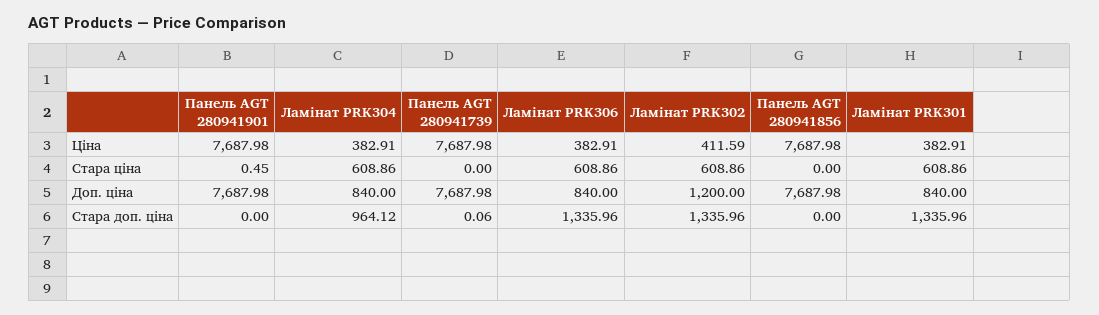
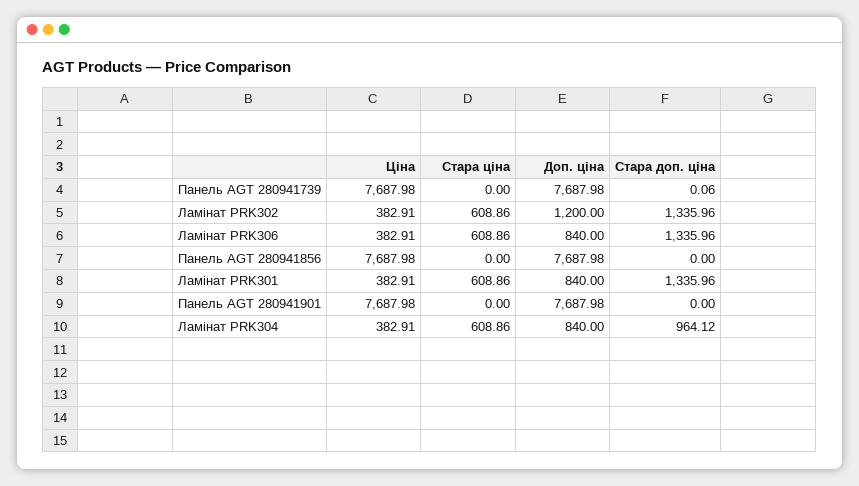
  {
    "Панель AGT 280941901": {
      "Ціна": 7687.98,
-     "Стара ціна": 0.45,
+     "Стара ціна": 0,
      "Доп. ціна": 7687.98,
      "Стара доп. ціна": 0
    },
    "Ламінат PRK304": {
      "Ціна": 382.91,
      "Стара ціна": 608.86,
      "Доп. ціна": 840,
      "Стара доп. ціна": 964.12
    },
    "Панель AGT 280941739": {
      "Ціна": 7687.98,
      "Стара ціна": 0,
      "Доп. ціна": 7687.98,
      "Стара доп. ціна": 0.06
    },
    "Ламінат PRK306": {
      "Ціна": 382.91,
      "Стара ціна": 608.86,
      "Доп. ціна": 840,
      "Стара доп. ціна": 1335.96
    },
    "Ламінат PRK302": {
-     "Ціна": 411.59,
+     "Ціна": 382.91,
      "Стара ціна": 608.86,
      "Доп. ціна": 1200,
      "Стара доп. ціна": 1335.96
    },
    "Панель AGT 280941856": {
      "Ціна": 7687.98,
      "Стара ціна": 0,
      "Доп. ціна": 7687.98,
      "Стара доп. ціна": 0
    },
    "Ламінат PRK301": {
      "Ціна": 382.91,
      "Стара ціна": 608.86,
      "Доп. ціна": 840,
      "Стара доп. ціна": 1335.96
    }
  }

